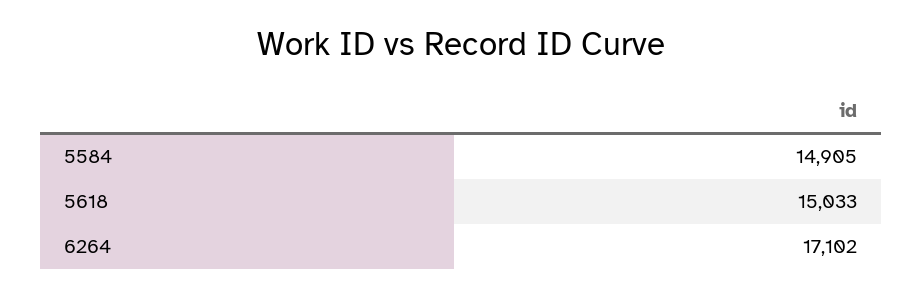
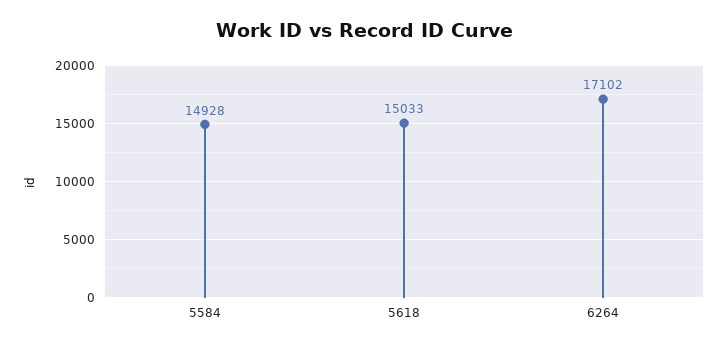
  {
-   "5584": 14905,
+   "5584": 14928,
    "5618": 15033,
    "6264": 17102
  }

